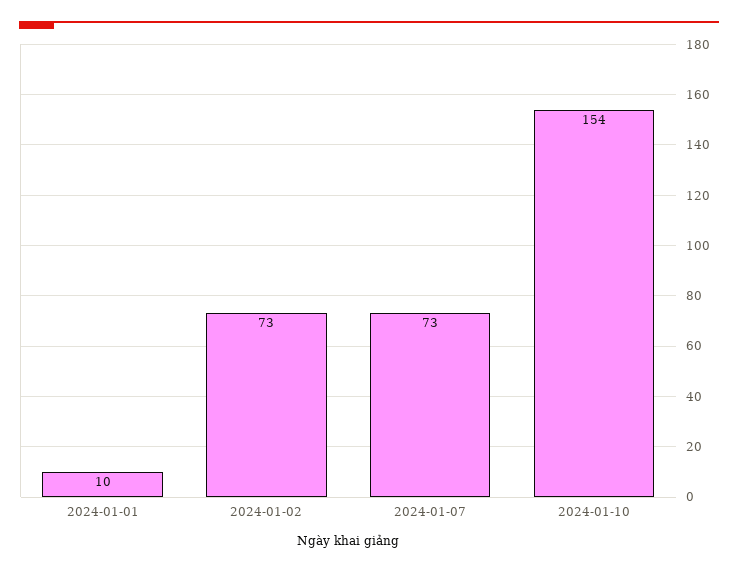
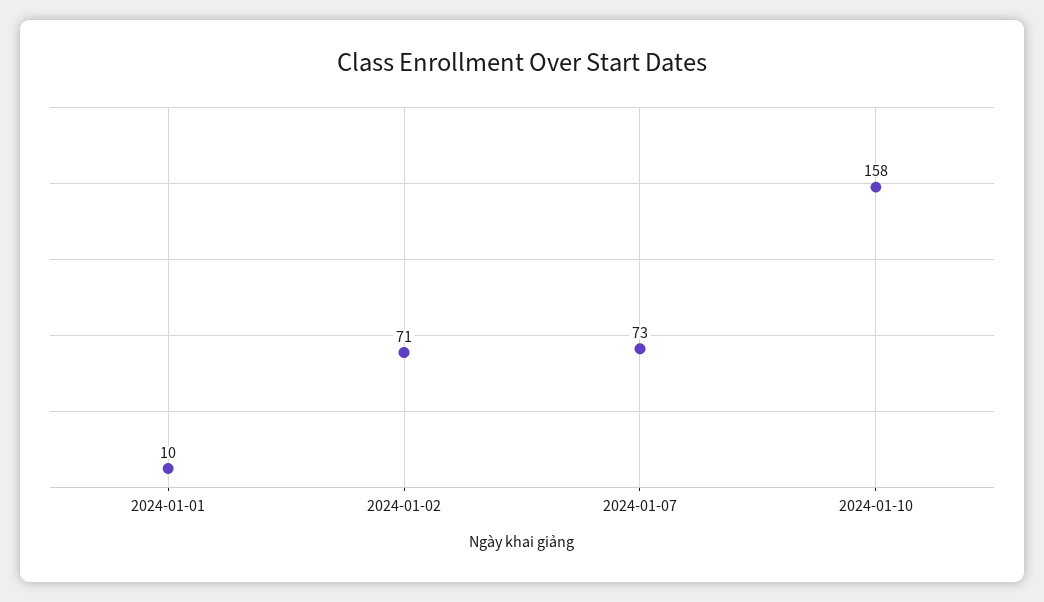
  {
    "2024-01-01": 10,
-   "2024-01-02": 73,
+   "2024-01-02": 71,
    "2024-01-07": 73,
-   "2024-01-10": 154
+   "2024-01-10": 158
  }

